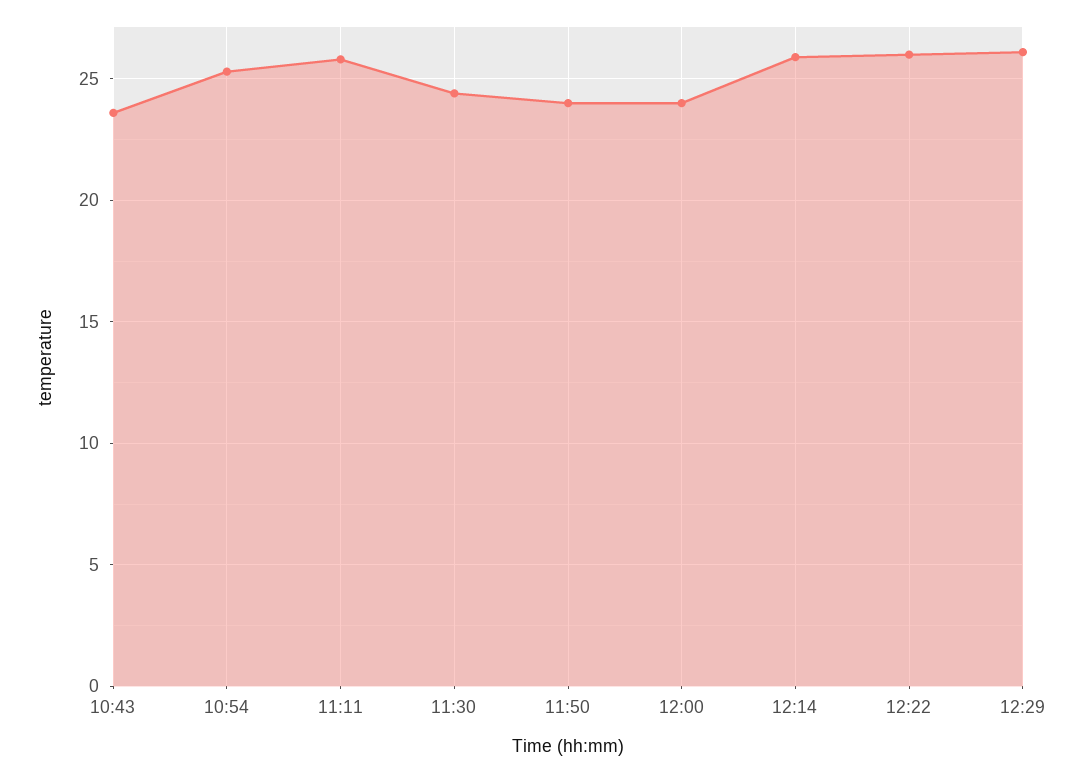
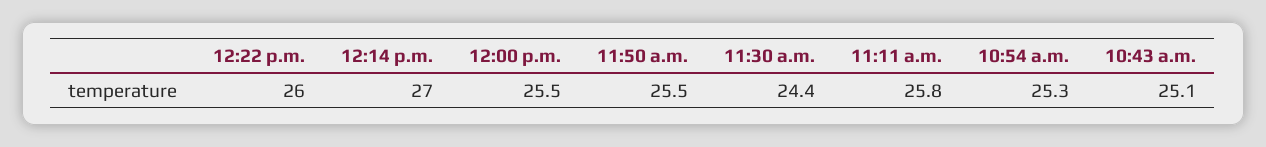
  {
-   "10:43": 23.5,
+   "10:43": 25.1,
    "10:54": 25.3,
    "11:11": 25.8,
    "11:30": 24.4,
-   "11:50": 24,
+   "11:50": 25.5,
-   "12:00": 24,
+   "12:00": 25.5,
-   "12:14": 26,
+   "12:14": 27,
-   "12:22": 26,
+   "12:22": 26
-   "12:29": 26
  }

